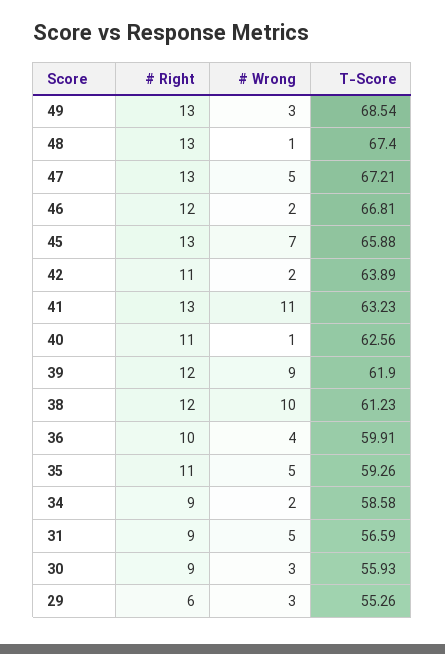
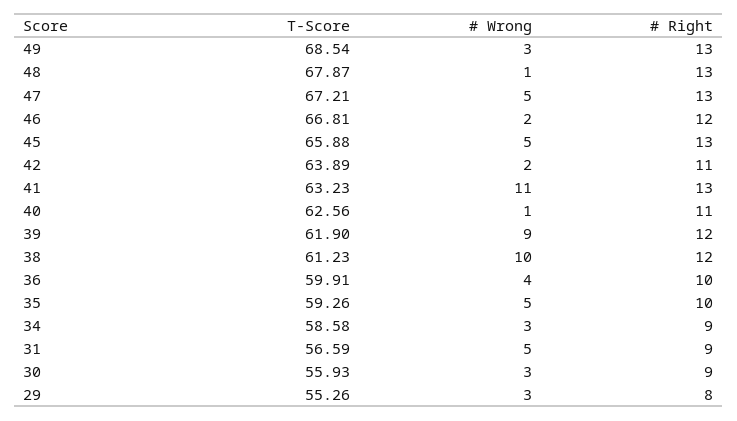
  {
    "# Right": {
      "49": 13,
      "48": 13,
      "47": 13,
      "46": 12,
      "45": 13,
      "42": 11,
      "41": 13,
      "40": 11,
      "39": 12,
      "38": 12,
      "36": 10,
-     "35": 11,
+     "35": 10,
      "34": 9,
      "31": 9,
      "30": 9,
-     "29": 6
+     "29": 8
    },
    "# Wrong": {
      "49": 3,
      "48": 1,
      "47": 5,
      "46": 2,
-     "45": 7,
+     "45": 5,
      "42": 2,
      "41": 11,
      "40": 1,
      "39": 9,
      "38": 10,
      "36": 4,
      "35": 5,
-     "34": 2,
+     "34": 3,
      "31": 5,
      "30": 3,
      "29": 3
    },
    "T-Score": {
      "49": 68.54,
-     "48": 67.4,
+     "48": 67.87,
      "47": 67.21,
      "46": 66.81,
      "45": 65.88,
      "42": 63.89,
      "41": 63.23,
      "40": 62.56,
      "39": 61.9,
      "38": 61.23,
      "36": 59.91,
      "35": 59.26,
      "34": 58.58,
      "31": 56.59,
      "30": 55.93,
      "29": 55.26
    }
  }

